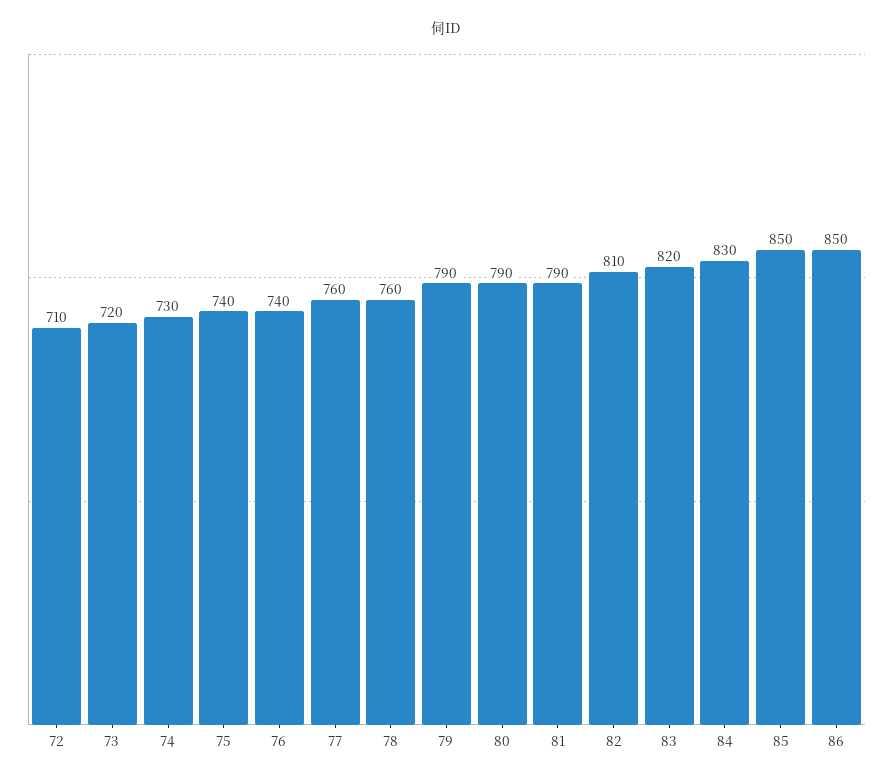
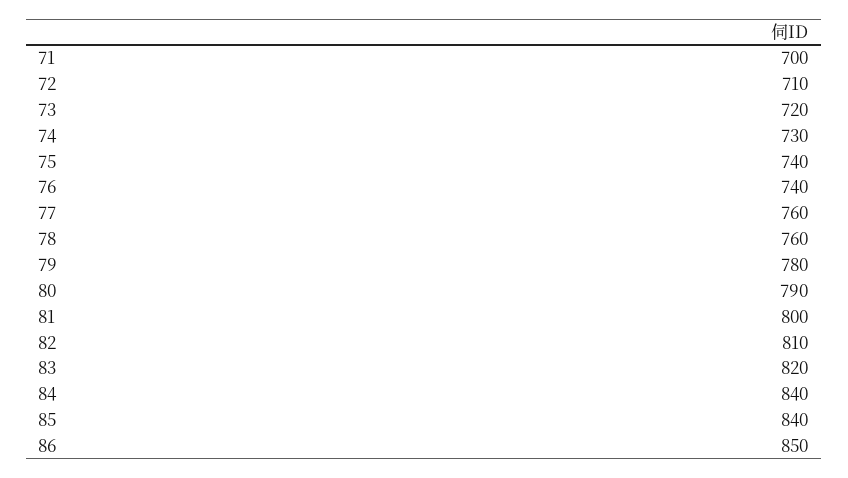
  {
    "72": 710,
    "73": 720,
    "74": 730,
    "75": 740,
    "76": 740,
    "77": 760,
    "78": 760,
-   "79": 790,
+   "79": 780,
    "80": 790,
-   "81": 790,
+   "81": 800,
    "82": 810,
    "83": 820,
-   "84": 830,
+   "84": 840,
-   "85": 850,
+   "85": 840,
-   "86": 850
+   "86": 850,
+   "71": 700
  }

